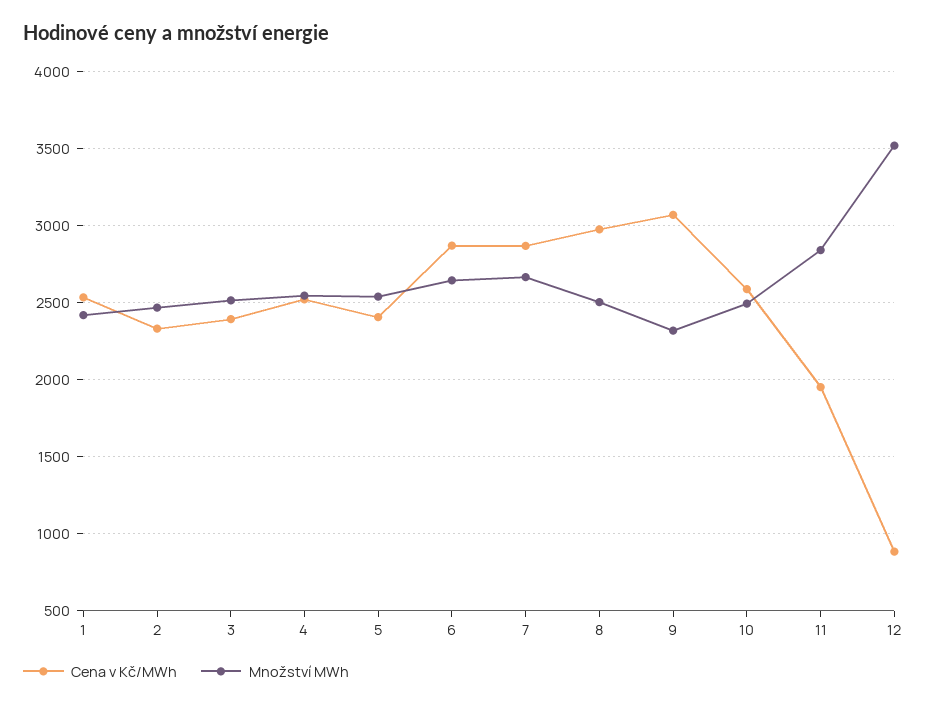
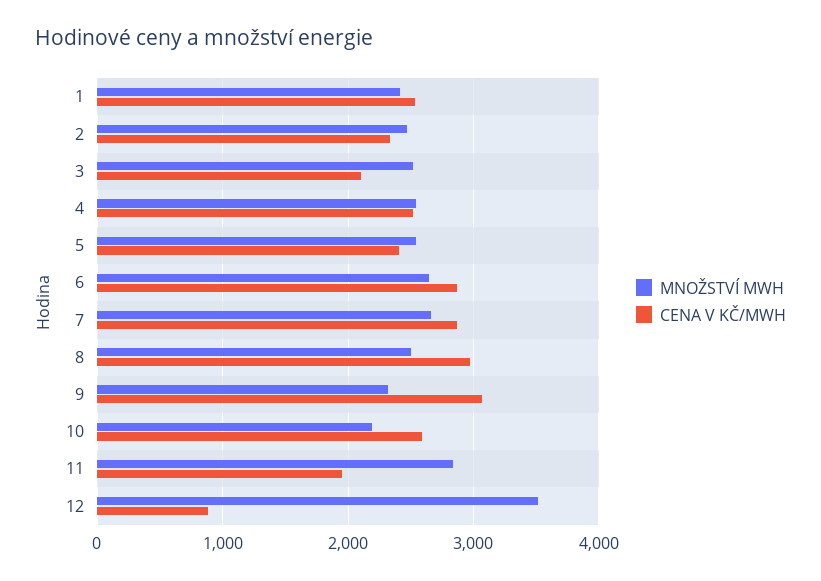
  {
    "Cena v Kč/MWh": {
      "1": 2550,
      "2": 2350,
-     "3": 2400,
+     "3": 2100,
      "4": 2500,
      "5": 2400,
      "6": 2850,
      "7": 2850,
      "8": 2950,
      "9": 3050,
      "10": 2600,
      "11": 1950,
      "12": 900
    },
    "Množství MWh": {
      "1": 2400,
      "2": 2450,
      "3": 2500,
      "4": 2550,
      "5": 2550,
      "6": 2650,
      "7": 2650,
      "8": 2500,
      "9": 2300,
-     "10": 2500,
+     "10": 2200,
      "11": 2850,
      "12": 3500
    }
  }

